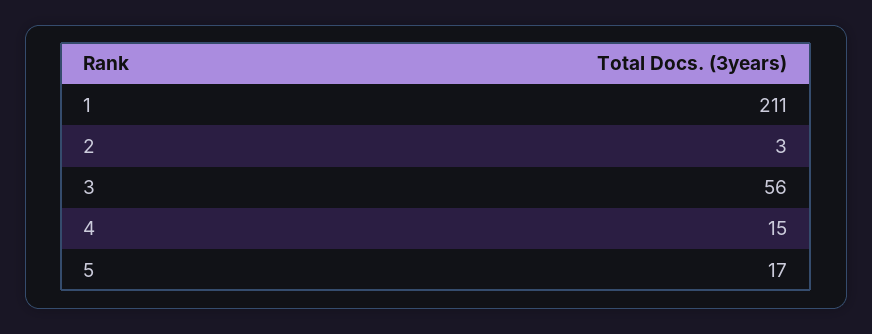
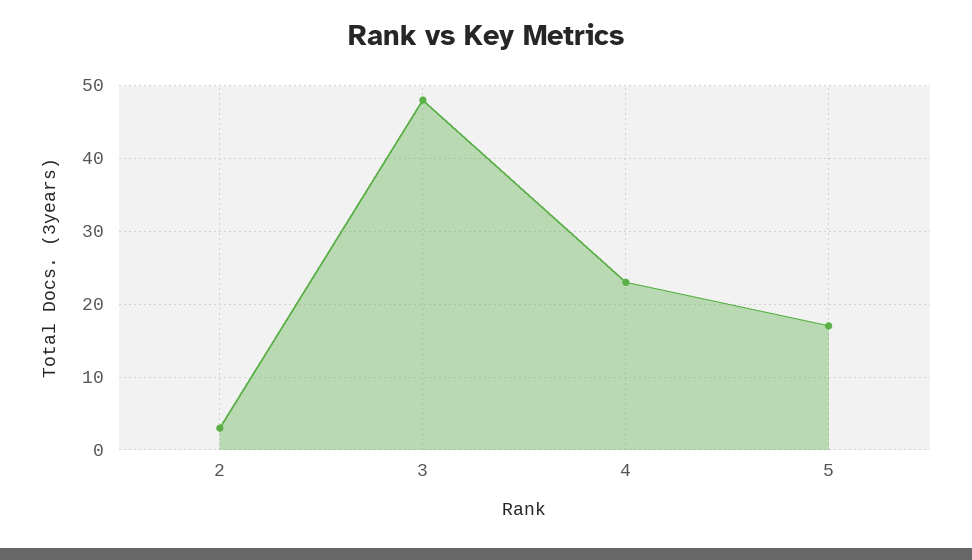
  {
-   "1": 211,
    "2": 3,
-   "3": 56,
+   "3": 48,
-   "4": 15,
+   "4": 23,
    "5": 17
  }

